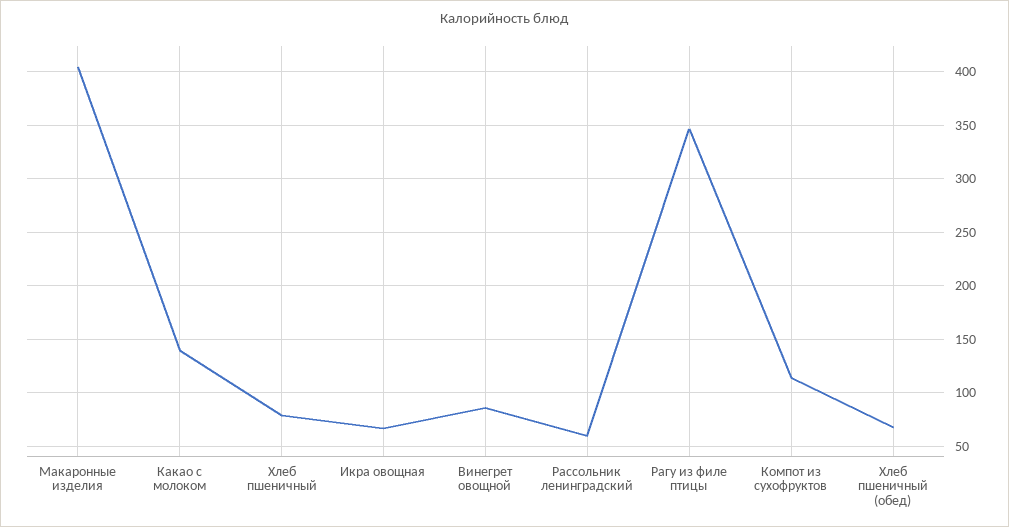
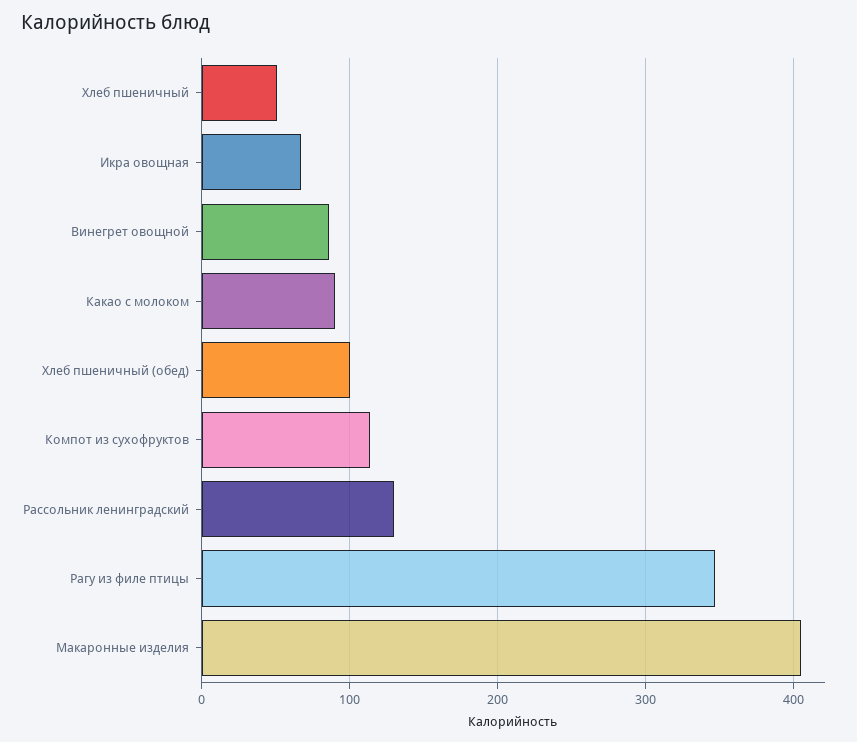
  {
    "Макаронные изделия": 410,
-   "Какао с молоком": 140,
+   "Какао с молоком": 90,
-   "Хлеб пшеничный": 80,
+   "Хлеб пшеничный": 50,
    "Икра овощная": 70,
    "Винегрет овощной": 90,
-   "Рассольник ленинградский": 60,
+   "Рассольник ленинградский": 130,
    "Рагу из филе птицы": 350,
    "Компот из сухофруктов": 110,
-   "Хлеб пшеничный (обед)": 70
+   "Хлеб пшеничный (обед)": 100
  }

